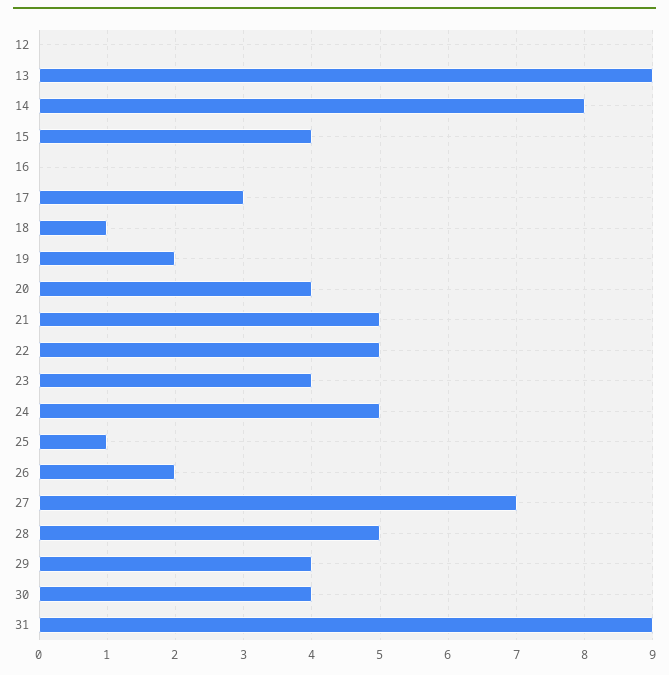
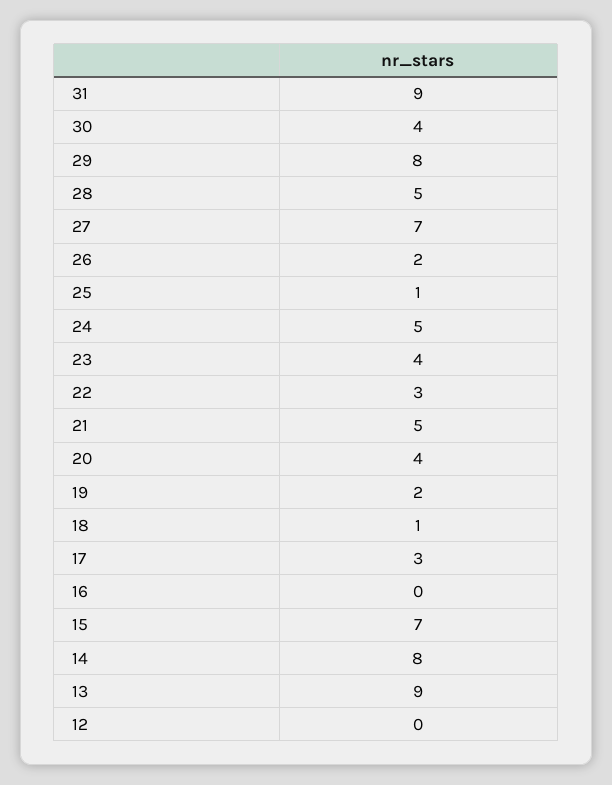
  {
    "12": 0,
    "13": 9,
    "14": 8,
-   "15": 4,
+   "15": 7,
    "16": 0,
    "17": 3,
    "18": 1,
    "19": 2,
    "20": 4,
    "21": 5,
-   "22": 5,
+   "22": 3,
    "23": 4,
    "24": 5,
    "25": 1,
    "26": 2,
    "27": 7,
    "28": 5,
-   "29": 4,
+   "29": 8,
    "30": 4,
    "31": 9
  }

